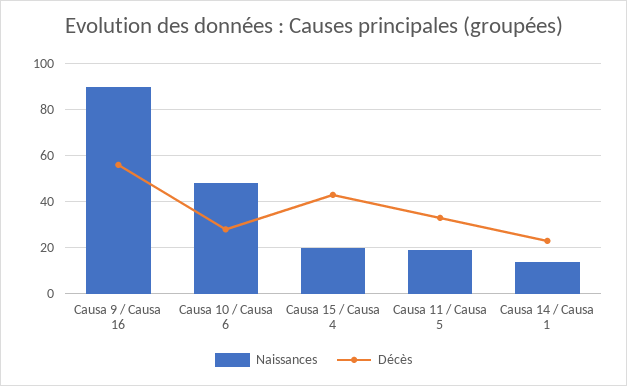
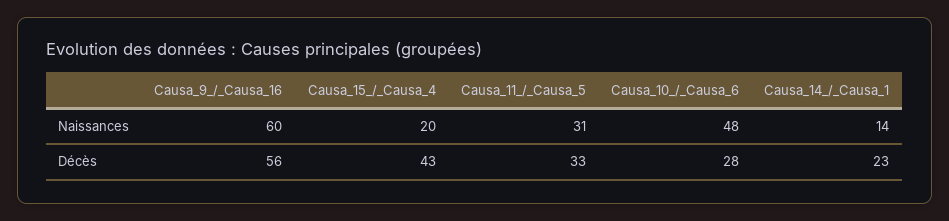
  {
    "Naissances": {
-     "Causa 9 / Causa 16": 90,
+     "Causa 9 / Causa 16": 60,
      "Causa 10 / Causa 6": 48,
      "Causa 15 / Causa 4": 20,
-     "Causa 11 / Causa 5": 20,
+     "Causa 11 / Causa 5": 31,
      "Causa 14 / Causa 1": 14
    },
    "Décès": {
      "Causa 9 / Causa 16": 56,
      "Causa 10 / Causa 6": 28,
      "Causa 15 / Causa 4": 43,
      "Causa 11 / Causa 5": 33,
      "Causa 14 / Causa 1": 23
    }
  }

